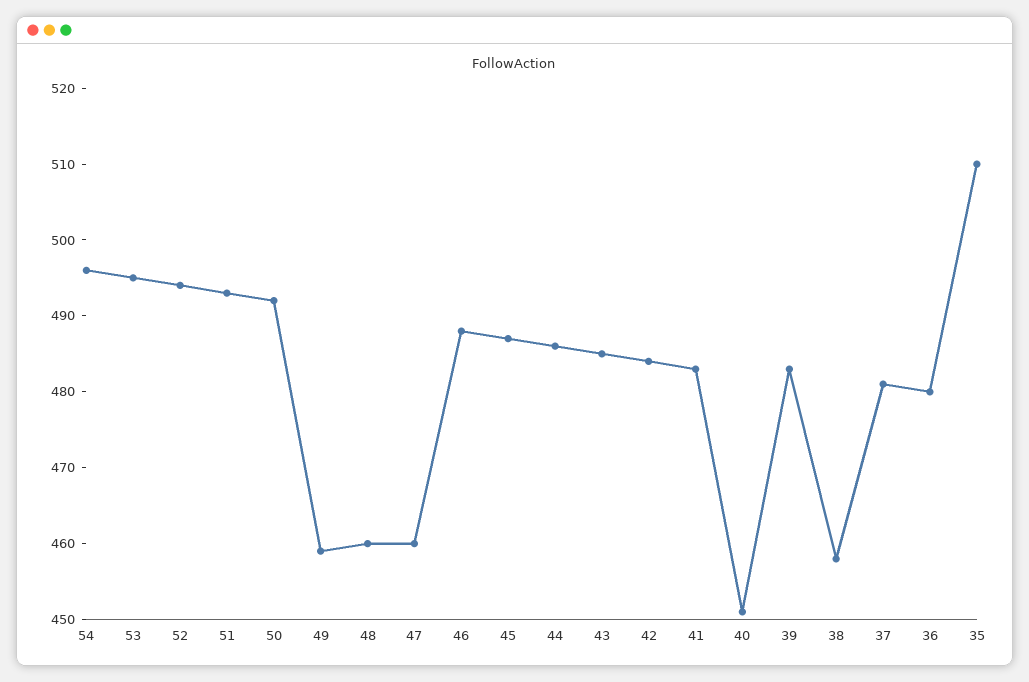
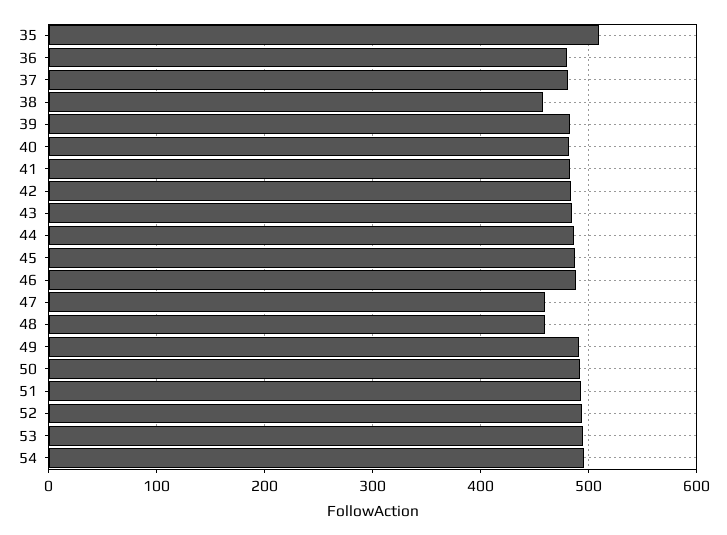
  {
    "54": 495,
    "53": 495,
    "52": 495,
    "51": 495,
    "50": 490,
-   "49": 460,
+   "49": 490,
    "48": 460,
    "47": 460,
    "46": 490,
    "45": 485,
    "44": 485,
    "43": 485,
    "42": 485,
    "41": 485,
-   "40": 450,
+   "40": 480,
    "39": 485,
    "38": 460,
    "37": 480,
    "36": 480,
    "35": 510
  }

